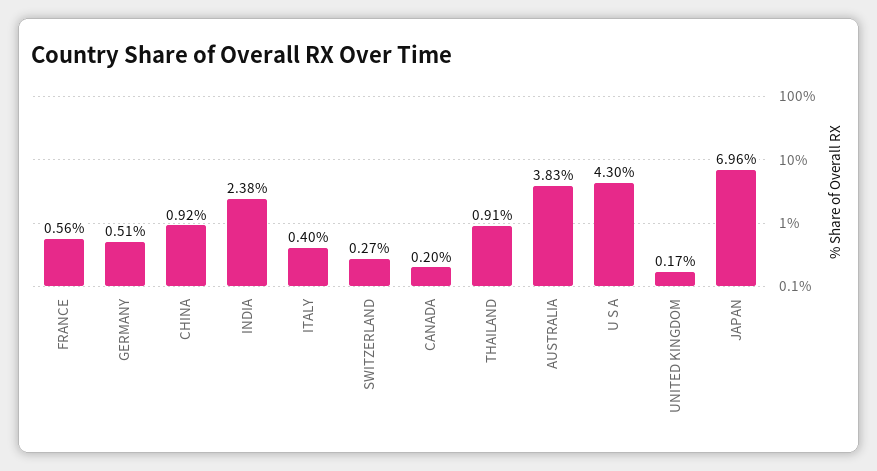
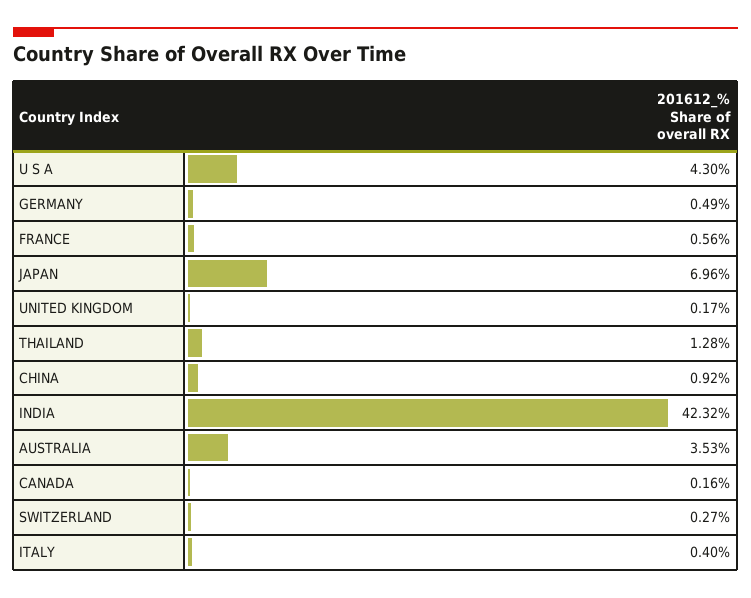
  {
    "FRANCE": 0.56,
-   "GERMANY": 0.51,
+   "GERMANY": 0.49,
    "CHINA": 0.92,
-   "INDIA": 2.38,
+   "INDIA": 42.32,
    "ITALY": 0.4,
    "SWITZERLAND": 0.27,
-   "CANADA": 0.2,
+   "CANADA": 0.16,
-   "THAILAND": 0.91,
+   "THAILAND": 1.28,
-   "AUSTRALIA": 3.83,
+   "AUSTRALIA": 3.53,
    "U S A": 4.3,
    "UNITED KINGDOM": 0.17,
    "JAPAN": 6.96
  }

